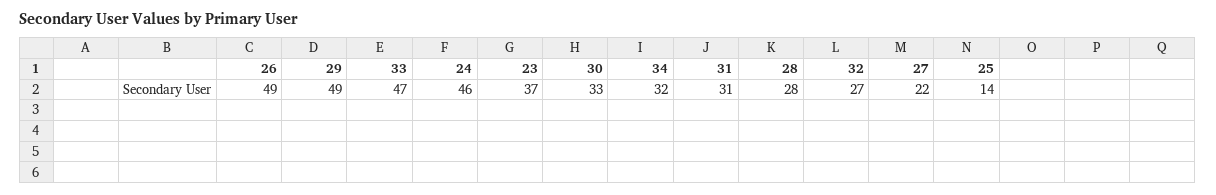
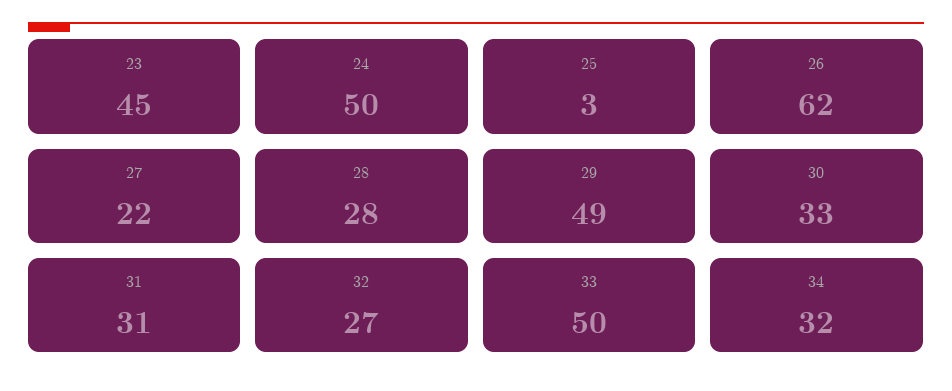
  {
-   "26": 49,
+   "26": 62,
    "29": 49,
-   "33": 47,
+   "33": 50,
-   "24": 46,
+   "24": 50,
-   "23": 37,
+   "23": 45,
    "30": 33,
    "34": 32,
    "31": 31,
    "28": 28,
    "32": 27,
    "27": 22,
-   "25": 14
+   "25": 3
  }

